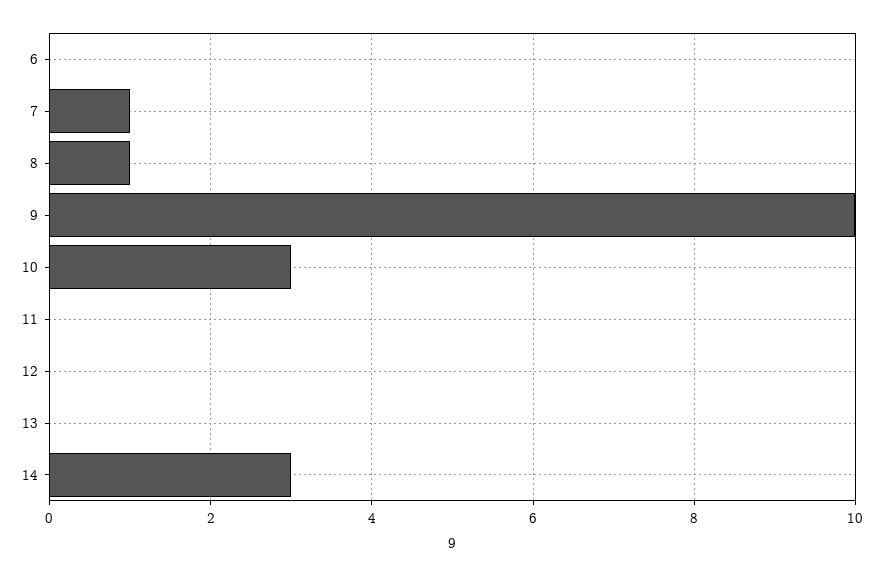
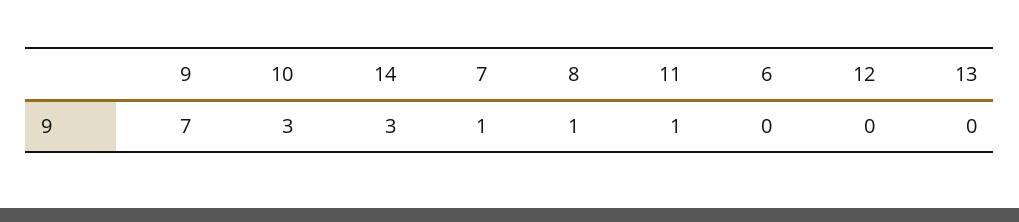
  {
    "6": 0,
    "7": 1,
    "8": 1,
-   "9": 10,
+   "9": 7,
    "10": 3,
-   "11": 0,
+   "11": 1,
    "12": 0,
    "13": 0,
    "14": 3
  }

